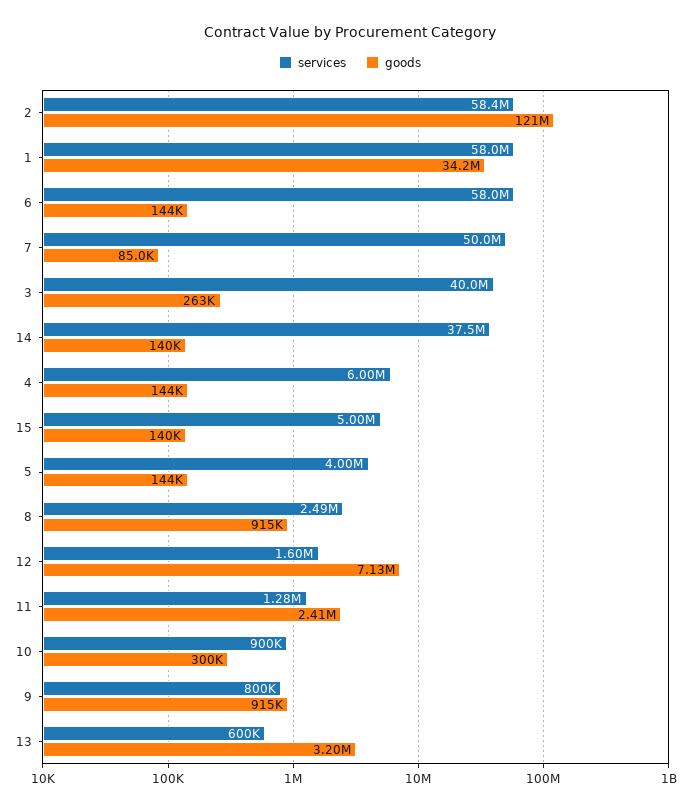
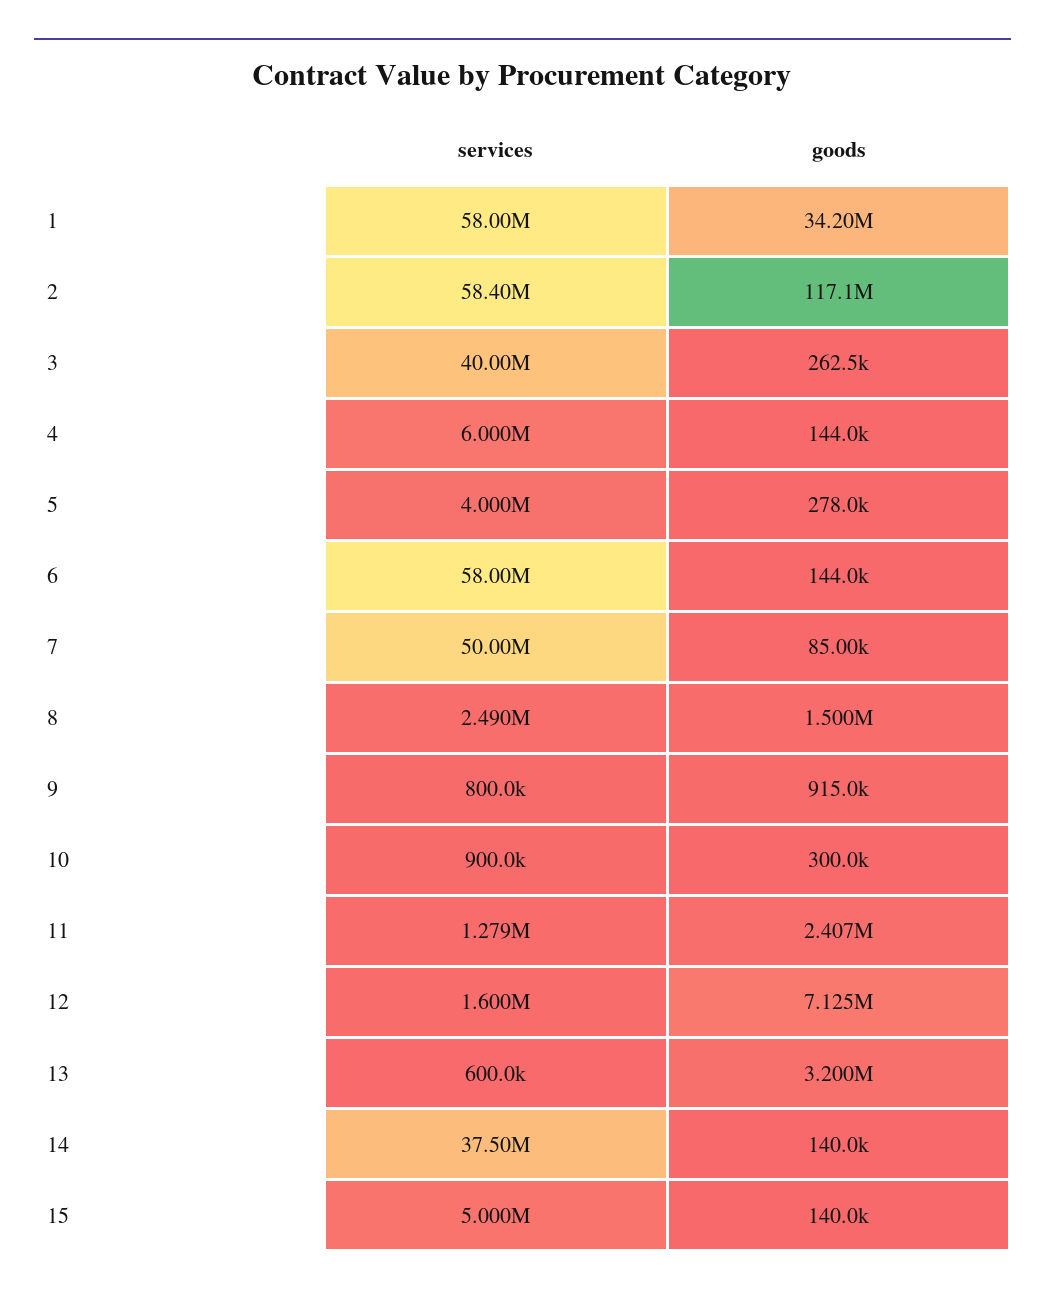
  {
    "services": {
      "2": 58400000,
      "1": 58000000,
      "6": 58000000,
      "7": 50000000,
      "3": 40000000,
      "14": 37500000,
      "4": 6000000,
      "15": 5000000,
      "5": 4000000,
      "8": 2490000,
      "12": 1600000,
      "11": 1279000,
      "10": 900000,
      "9": 800000,
      "13": 600000
    },
    "goods": {
-     "2": 121000000,
+     "2": 117100000,
      "1": 34200000,
      "6": 144000,
      "7": 85000,
      "3": 262500,
      "14": 140000,
      "4": 144000,
      "15": 140000,
-     "5": 144000,
+     "5": 278000,
-     "8": 915000,
+     "8": 1500000,
      "12": 7125000,
      "11": 2407000,
      "10": 300000,
      "9": 915000,
      "13": 3200000
    }
  }

